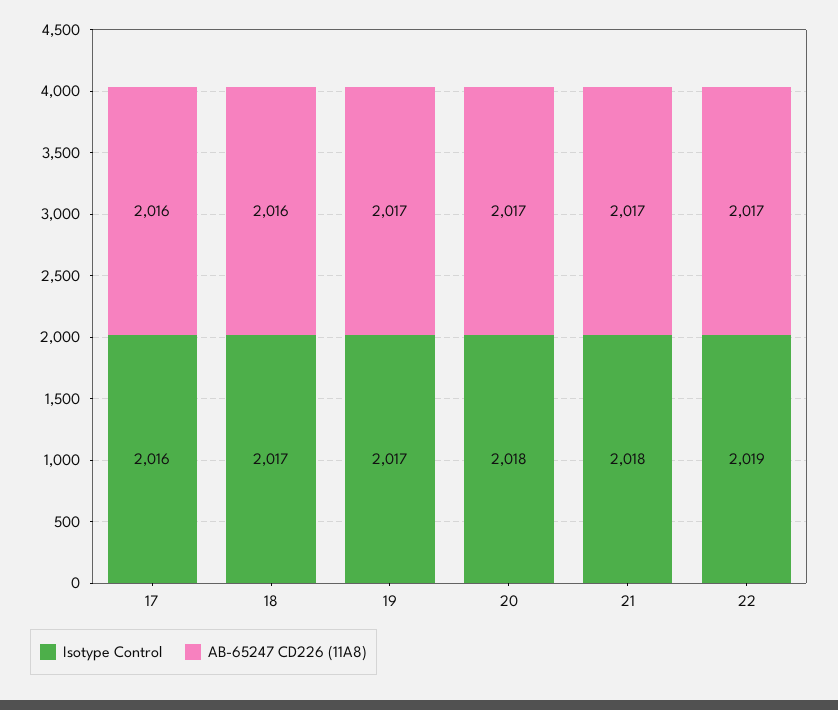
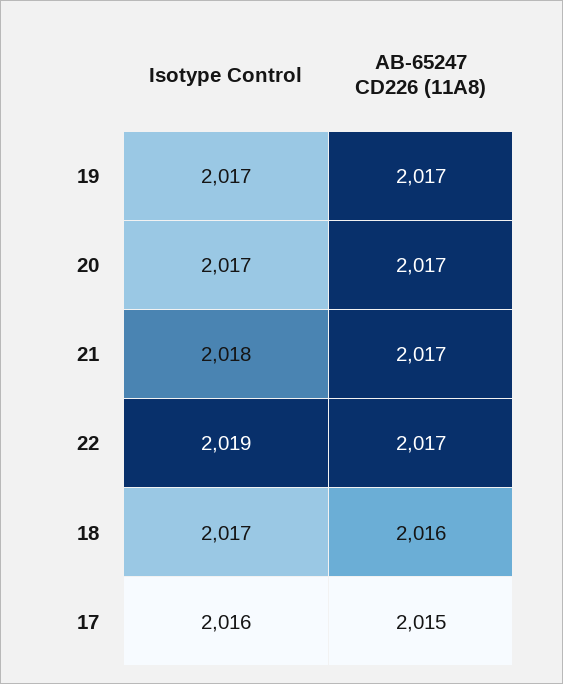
  {
    "Isotype Control": {
      "17": 2016,
      "18": 2017,
      "19": 2017,
-     "20": 2018,
+     "20": 2017,
      "21": 2018,
      "22": 2019
    },
    "AB-65247 CD226 (11A8)": {
-     "17": 2016,
+     "17": 2015,
      "18": 2016,
      "19": 2017,
      "20": 2017,
      "21": 2017,
      "22": 2017
    }
  }

